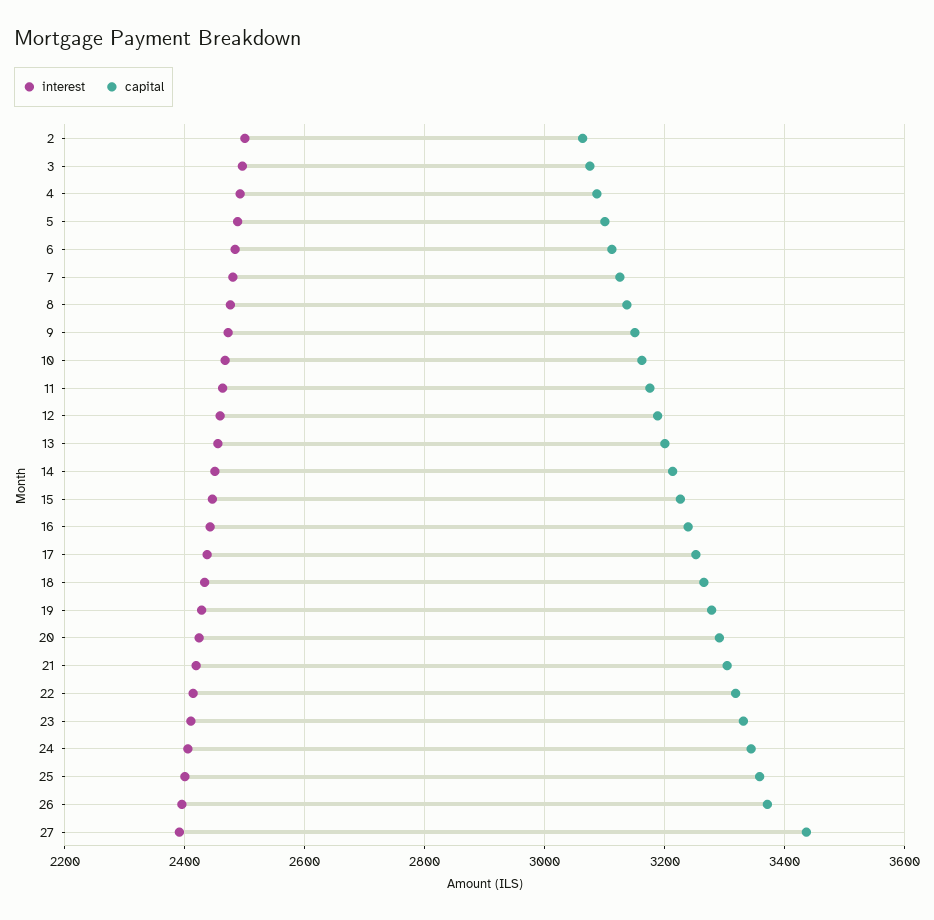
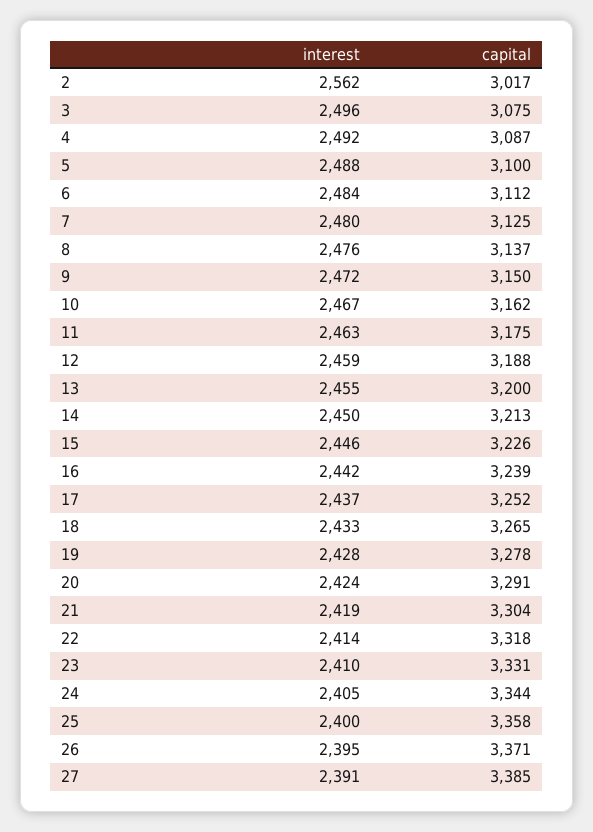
  {
    "interest": {
-     "2": 2500,
+     "2": 2562,
      "3": 2496,
      "4": 2492,
      "5": 2488,
      "6": 2484,
      "7": 2480,
      "8": 2476,
      "9": 2472,
      "10": 2467,
      "11": 2463,
      "12": 2459,
      "13": 2455,
      "14": 2450,
      "15": 2446,
      "16": 2442,
      "17": 2437,
      "18": 2433,
      "19": 2428,
      "20": 2424,
      "21": 2419,
      "22": 2414,
      "23": 2410,
      "24": 2405,
      "25": 2400,
      "26": 2395,
      "27": 2391
    },
    "capital": {
-     "2": 3060,
+     "2": 3017,
      "3": 3075,
      "4": 3087,
      "5": 3100,
      "6": 3112,
      "7": 3125,
      "8": 3137,
      "9": 3150,
      "10": 3162,
      "11": 3175,
      "12": 3188,
      "13": 3200,
      "14": 3213,
      "15": 3226,
      "16": 3239,
      "17": 3252,
      "18": 3265,
      "19": 3278,
      "20": 3291,
      "21": 3304,
      "22": 3318,
      "23": 3331,
      "24": 3344,
      "25": 3358,
      "26": 3371,
-     "27": 3440
+     "27": 3385
    }
  }

